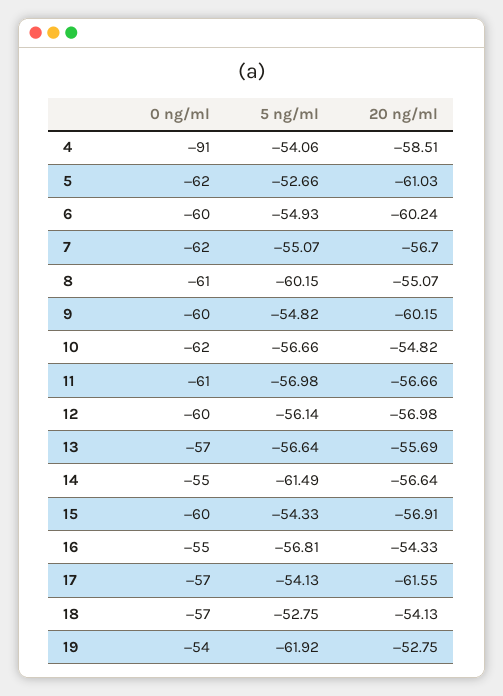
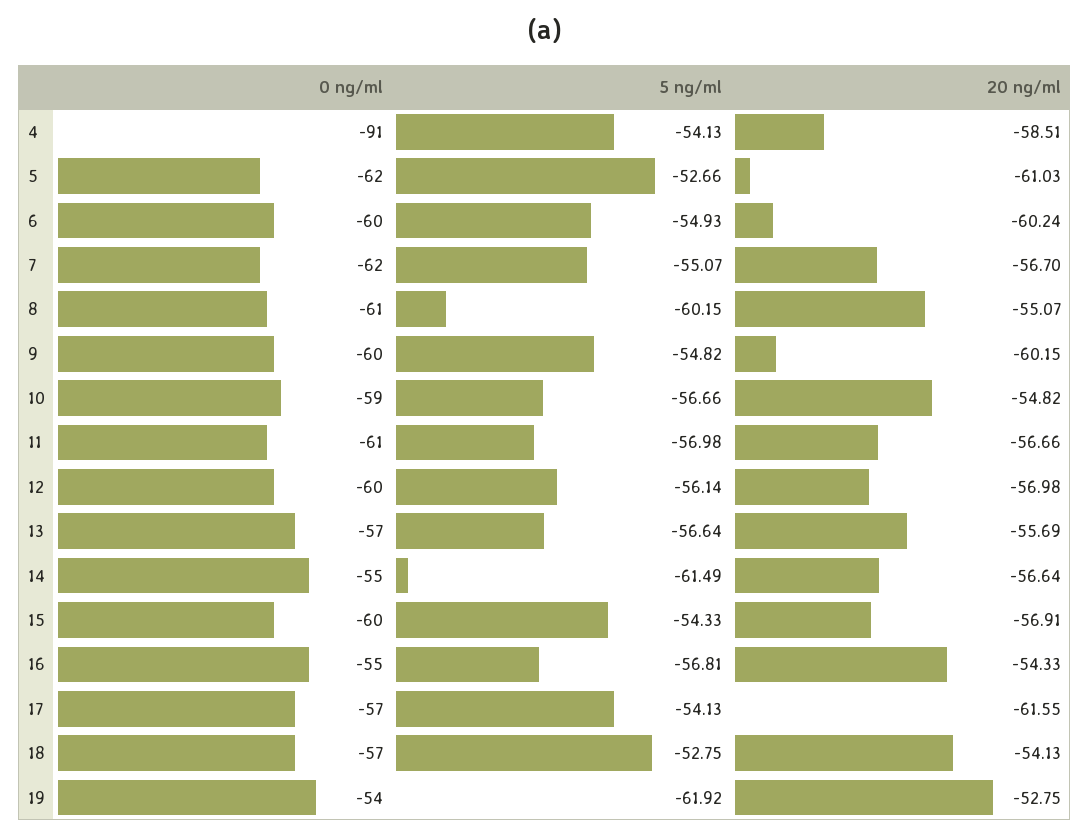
  {
    "0 ng/ml": {
      "4": -91,
      "5": -62,
      "6": -60,
      "7": -62,
      "8": -61,
      "9": -60,
-     "10": -62,
+     "10": -59,
      "11": -61,
      "12": -60,
      "13": -57,
      "14": -55,
      "15": -60,
      "16": -55,
      "17": -57,
      "18": -57,
      "19": -54
    },
    "5 ng/ml": {
-     "4": -54.06,
+     "4": -54.13,
      "5": -52.66,
      "6": -54.93,
      "7": -55.07,
      "8": -60.15,
      "9": -54.82,
      "10": -56.66,
      "11": -56.98,
      "12": -56.14,
      "13": -56.64,
      "14": -61.49,
      "15": -54.33,
      "16": -56.81,
      "17": -54.13,
      "18": -52.75,
      "19": -61.92
    },
    "20 ng/ml": {
      "4": -58.51,
      "5": -61.03,
      "6": -60.24,
      "7": -56.7,
      "8": -55.07,
      "9": -60.15,
      "10": -54.82,
      "11": -56.66,
      "12": -56.98,
      "13": -55.69,
      "14": -56.64,
      "15": -56.91,
      "16": -54.33,
      "17": -61.55,
      "18": -54.13,
      "19": -52.75
    }
  }

